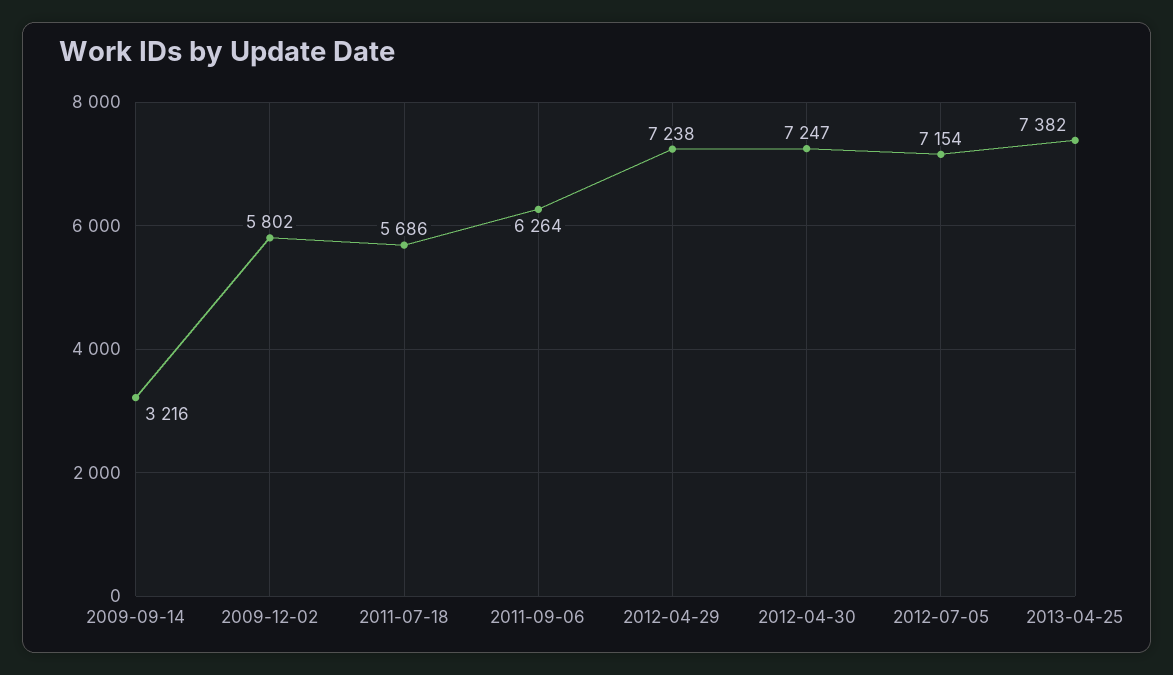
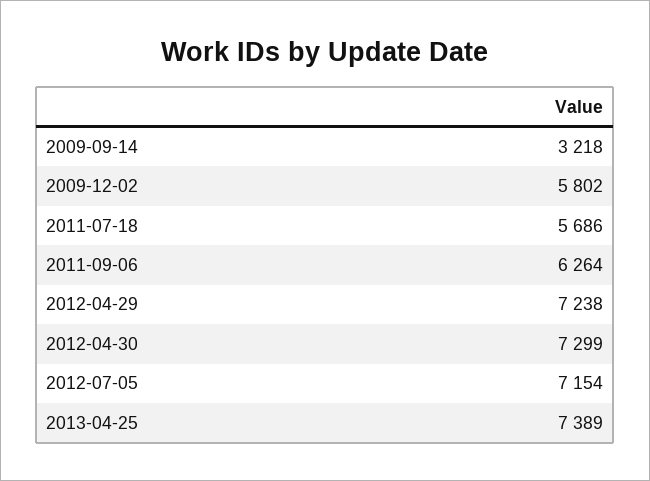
  {
-   "2009-09-14": 3216,
+   "2009-09-14": 3218,
    "2009-12-02": 5802,
    "2011-07-18": 5686,
    "2011-09-06": 6264,
    "2012-04-29": 7238,
-   "2012-04-30": 7247,
+   "2012-04-30": 7299,
    "2012-07-05": 7154,
-   "2013-04-25": 7382
+   "2013-04-25": 7389
  }

